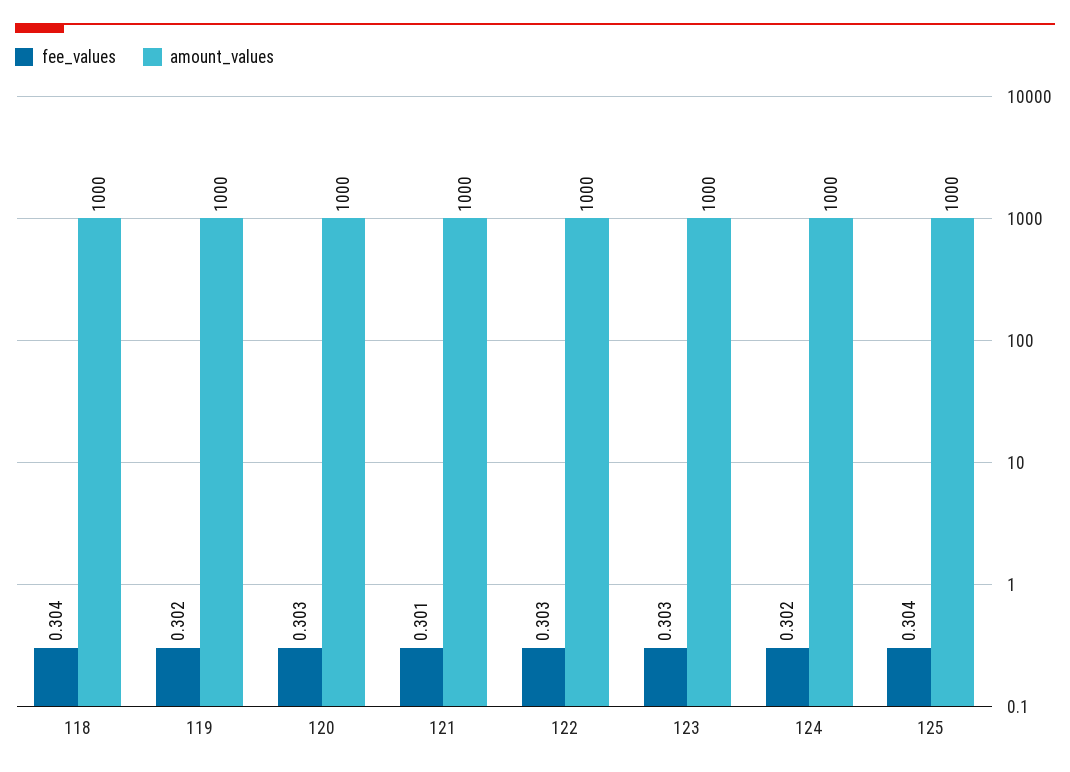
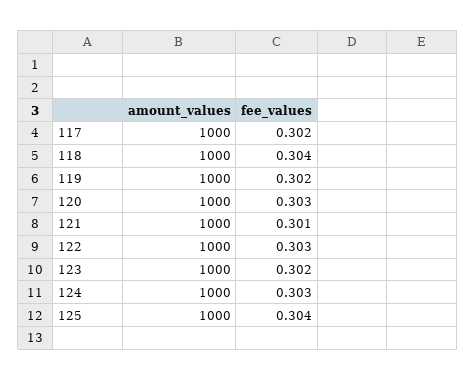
  {
    "fee_values": {
      "118": 0.304,
      "119": 0.302,
      "120": 0.303,
      "121": 0.301,
      "122": 0.303,
-     "123": 0.303,
+     "123": 0.302,
-     "124": 0.302,
+     "124": 0.303,
-     "125": 0.304
+     "125": 0.304,
+     "117": 0.302
    },
    "amount_values": {
      "118": 1000,
      "119": 1000,
      "120": 1000,
      "121": 1000,
      "122": 1000,
      "123": 1000,
      "124": 1000,
-     "125": 1000
+     "125": 1000,
+     "117": 1000
    }
  }

